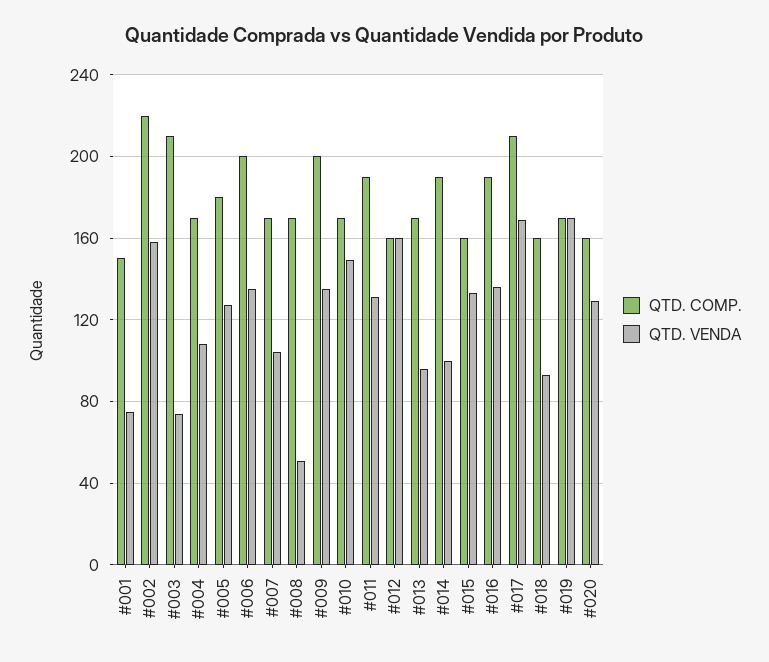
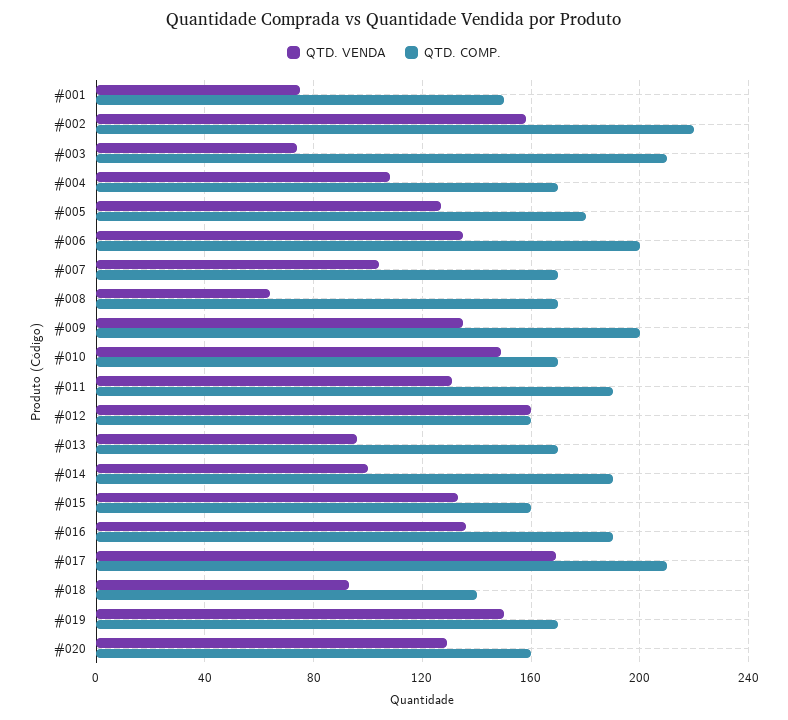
  {
    "QTD. COMP.": {
      "#001": 150,
      "#002": 220,
      "#003": 210,
      "#004": 170,
      "#005": 180,
      "#006": 200,
      "#007": 170,
      "#008": 170,
      "#009": 200,
      "#010": 170,
      "#011": 190,
      "#012": 160,
      "#013": 170,
      "#014": 190,
      "#015": 160,
      "#016": 190,
      "#017": 210,
-     "#018": 160,
+     "#018": 140,
      "#019": 170,
      "#020": 160
    },
    "QTD. VENDA": {
      "#001": 75,
      "#002": 160,
      "#003": 75,
      "#004": 110,
      "#005": 125,
      "#006": 135,
      "#007": 105,
-     "#008": 50,
+     "#008": 65,
      "#009": 135,
      "#010": 150,
      "#011": 130,
      "#012": 160,
      "#013": 95,
      "#014": 100,
      "#015": 135,
      "#016": 135,
      "#017": 170,
      "#018": 95,
-     "#019": 170,
+     "#019": 150,
      "#020": 130
    }
  }

